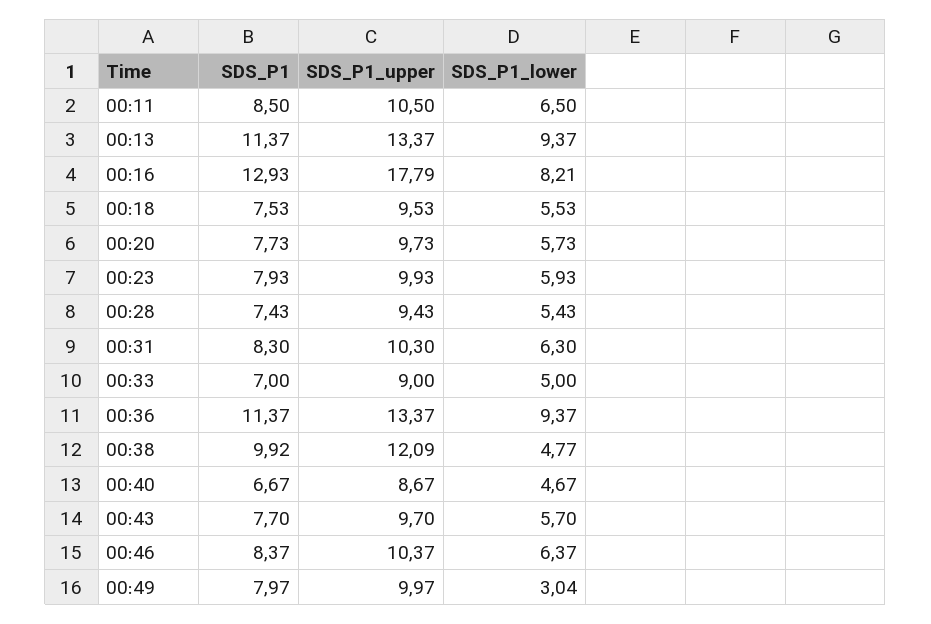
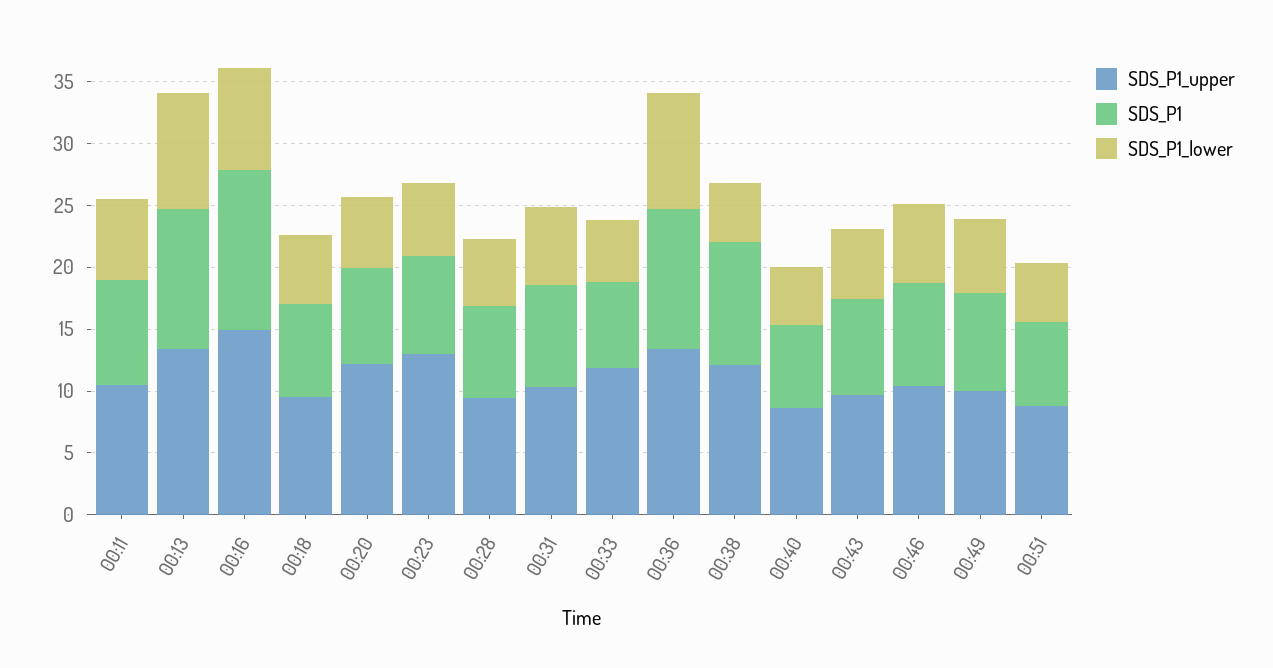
  {
    "SDS_P1": {
      "00:11": 8.5,
      "00:13": 11.37,
      "00:16": 12.93,
      "00:18": 7.53,
      "00:20": 7.73,
      "00:23": 7.93,
      "00:28": 7.43,
      "00:31": 8.3,
      "00:33": 7,
      "00:36": 11.37,
      "00:38": 9.92,
      "00:40": 6.67,
      "00:43": 7.7,
      "00:46": 8.37,
-     "00:49": 7.97
+     "00:49": 7.97,
+     "00:51": 7
    },
    "SDS_P1_upper": {
      "00:11": 10.5,
      "00:13": 13.37,
-     "00:16": 17.79,
+     "00:16": 15,
      "00:18": 9.53,
-     "00:20": 9.73,
+     "00:20": 12,
-     "00:23": 9.93,
+     "00:23": 13,
      "00:28": 9.43,
      "00:31": 10.3,
-     "00:33": 9,
+     "00:33": 12,
      "00:36": 13.37,
      "00:38": 12.09,
      "00:40": 8.67,
      "00:43": 9.7,
      "00:46": 10.37,
-     "00:49": 9.97
+     "00:49": 9.97,
+     "00:51": 9
    },
    "SDS_P1_lower": {
      "00:11": 6.5,
      "00:13": 9.37,
      "00:16": 8.21,
      "00:18": 5.53,
      "00:20": 5.73,
      "00:23": 5.93,
      "00:28": 5.43,
      "00:31": 6.3,
      "00:33": 5,
      "00:36": 9.37,
      "00:38": 4.77,
      "00:40": 4.67,
      "00:43": 5.7,
      "00:46": 6.37,
-     "00:49": 3.04
+     "00:49": 6,
+     "00:51": 5
    }
  }

